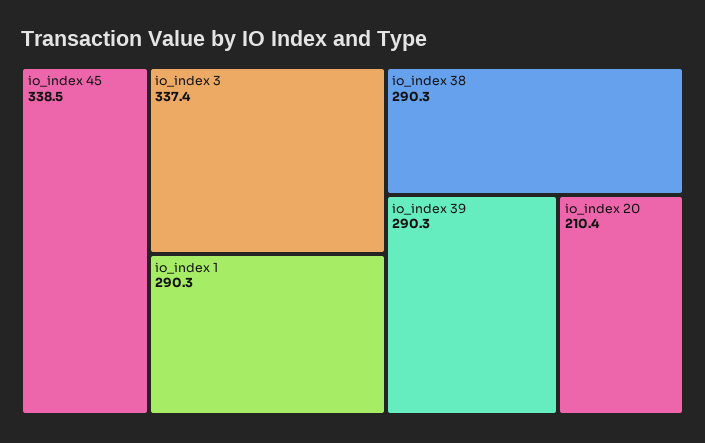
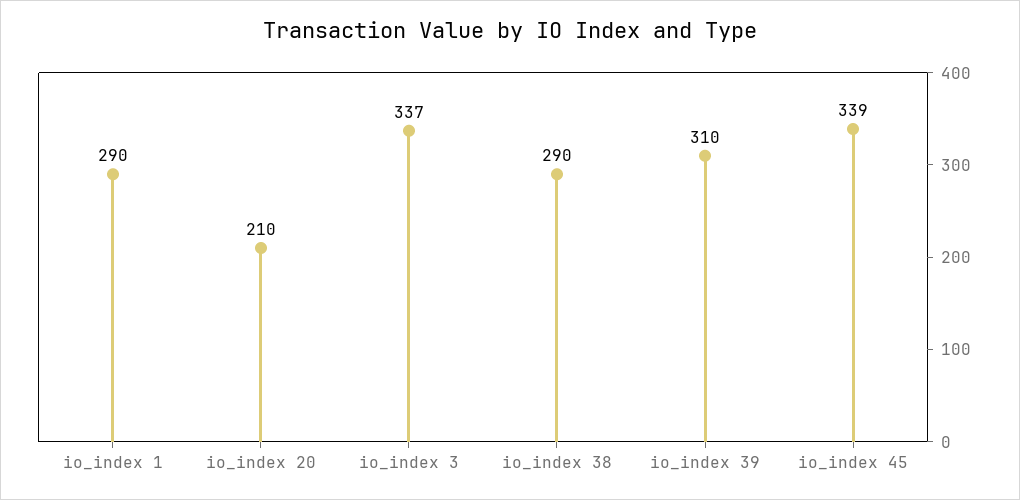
  {
    "io_index 45": 338.5,
    "io_index 3": 337.4,
    "io_index 1": 290.3,
    "io_index 38": 290.3,
-   "io_index 39": 290.3,
+   "io_index 39": 310,
    "io_index 20": 210.4
  }

